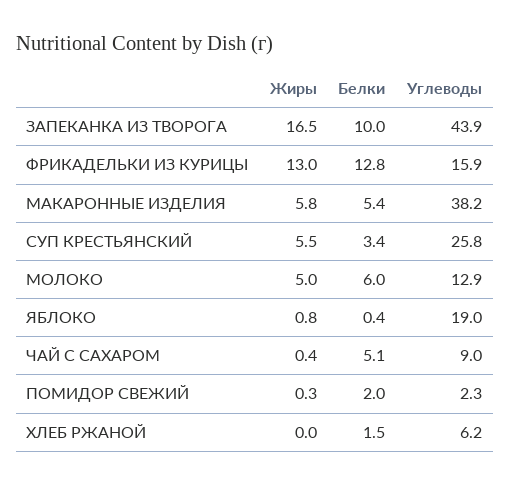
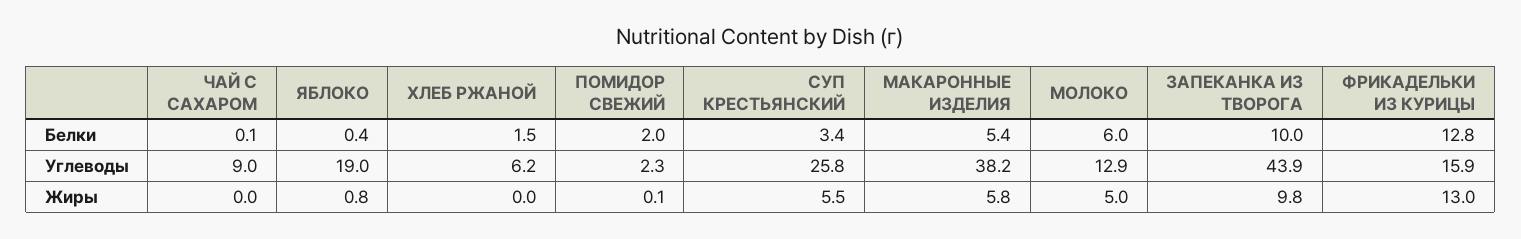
  {
    "Жиры": {
-     "ЗАПЕКАНКА ИЗ ТВОРОГА": 16.5,
+     "ЗАПЕКАНКА ИЗ ТВОРОГА": 9.8,
      "ФРИКАДЕЛЬКИ ИЗ КУРИЦЫ": 13,
      "МАКАРОННЫЕ ИЗДЕЛИЯ": 5.8,
      "СУП КРЕСТЬЯНСКИЙ": 5.5,
      "МОЛОКО": 5,
      "ЯБЛОКО": 0.8,
-     "ЧАЙ С САХАРОМ": 0.4,
+     "ЧАЙ С САХАРОМ": 0,
-     "ПОМИДОР СВЕЖИЙ": 0.3,
+     "ПОМИДОР СВЕЖИЙ": 0.1,
      "ХЛЕБ РЖАНОЙ": 0
    },
    "Белки": {
      "ЗАПЕКАНКА ИЗ ТВОРОГА": 10,
      "ФРИКАДЕЛЬКИ ИЗ КУРИЦЫ": 12.8,
      "МАКАРОННЫЕ ИЗДЕЛИЯ": 5.4,
      "СУП КРЕСТЬЯНСКИЙ": 3.4,
      "МОЛОКО": 6,
      "ЯБЛОКО": 0.4,
-     "ЧАЙ С САХАРОМ": 5.1,
+     "ЧАЙ С САХАРОМ": 0.1,
      "ПОМИДОР СВЕЖИЙ": 2,
      "ХЛЕБ РЖАНОЙ": 1.5
    },
    "Углеводы": {
      "ЗАПЕКАНКА ИЗ ТВОРОГА": 43.9,
      "ФРИКАДЕЛЬКИ ИЗ КУРИЦЫ": 15.9,
      "МАКАРОННЫЕ ИЗДЕЛИЯ": 38.2,
      "СУП КРЕСТЬЯНСКИЙ": 25.8,
      "МОЛОКО": 12.9,
      "ЯБЛОКО": 19,
      "ЧАЙ С САХАРОМ": 9,
      "ПОМИДОР СВЕЖИЙ": 2.3,
      "ХЛЕБ РЖАНОЙ": 6.2
    }
  }

